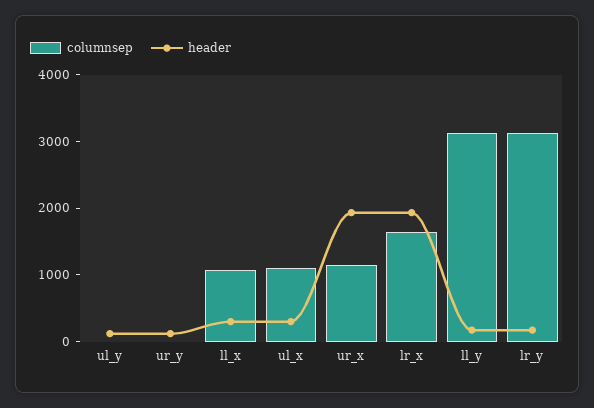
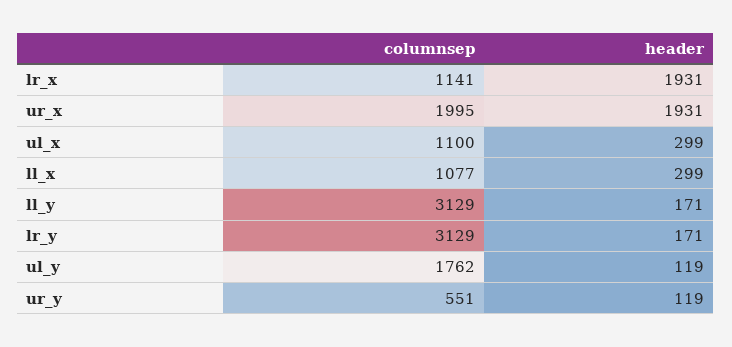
  {
    "columnsep": {
-     "ul_y": 0,
+     "ul_y": 1762,
-     "ur_y": 0,
+     "ur_y": 551,
      "ll_x": 1077,
      "ul_x": 1100,
-     "ur_x": 1200,
+     "ur_x": 1995,
-     "lr_x": 1600,
+     "lr_x": 1141,
      "ll_y": 3129,
      "lr_y": 3129
    },
    "header": {
      "ul_y": 119,
      "ur_y": 119,
      "ll_x": 299,
      "ul_x": 299,
      "ur_x": 1931,
      "lr_x": 1931,
      "ll_y": 171,
      "lr_y": 171
    }
  }

